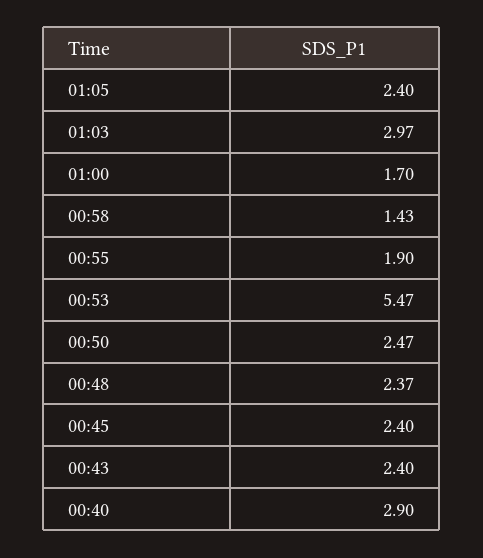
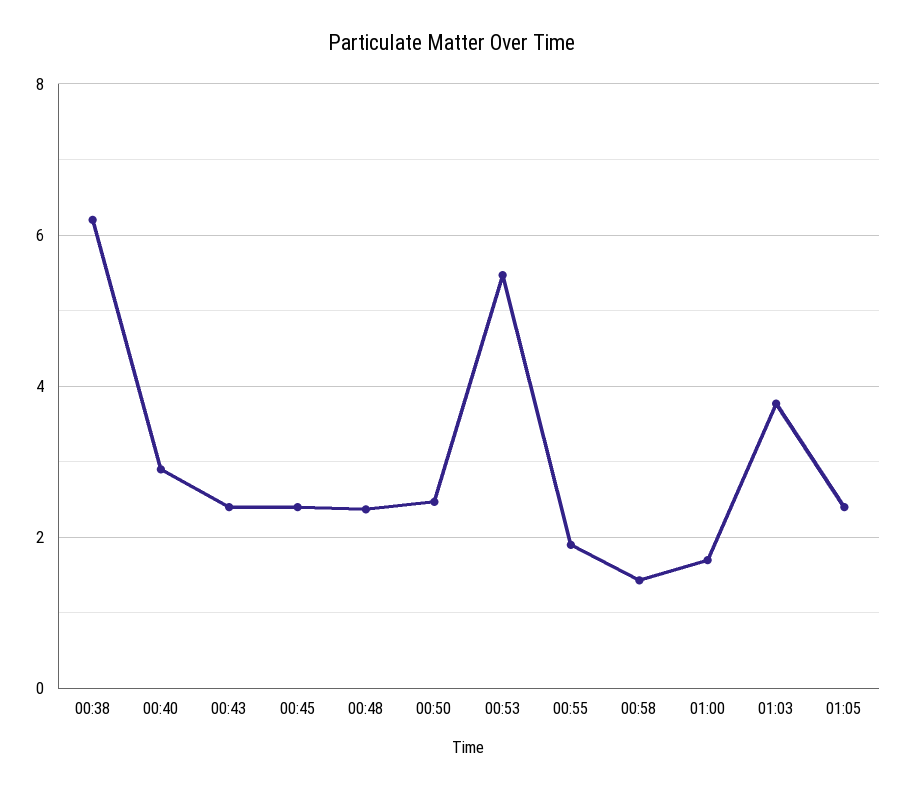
  {
    "01:05": 2.4,
-   "01:03": 2.97,
+   "01:03": 3.8,
    "01:00": 1.7,
    "00:58": 1.43,
    "00:55": 1.9,
    "00:53": 5.47,
    "00:50": 2.47,
    "00:48": 2.37,
    "00:45": 2.4,
    "00:43": 2.4,
-   "00:40": 2.9
+   "00:40": 2.9,
+   "00:38": 6.2
  }

